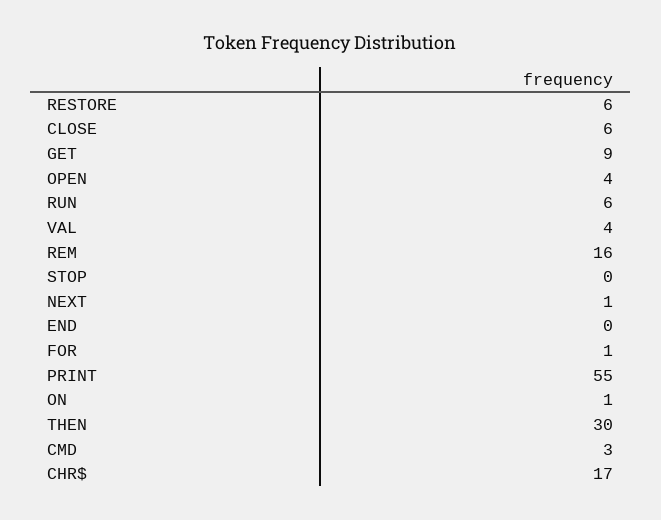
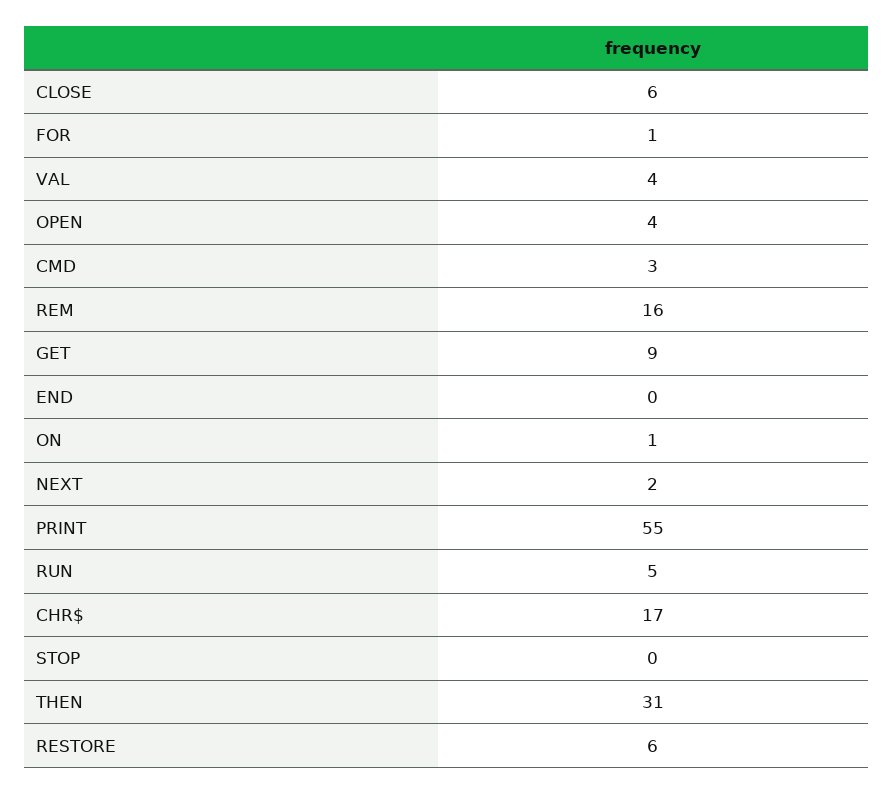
  {
    "RESTORE": 6,
    "CLOSE": 6,
    "GET": 9,
    "OPEN": 4,
-   "RUN": 6,
+   "RUN": 5,
    "VAL": 4,
    "REM": 16,
    "STOP": 0,
-   "NEXT": 1,
+   "NEXT": 2,
    "END": 0,
    "FOR": 1,
    "PRINT": 55,
    "ON": 1,
-   "THEN": 30,
+   "THEN": 31,
    "CMD": 3,
    "CHR$": 17
  }

